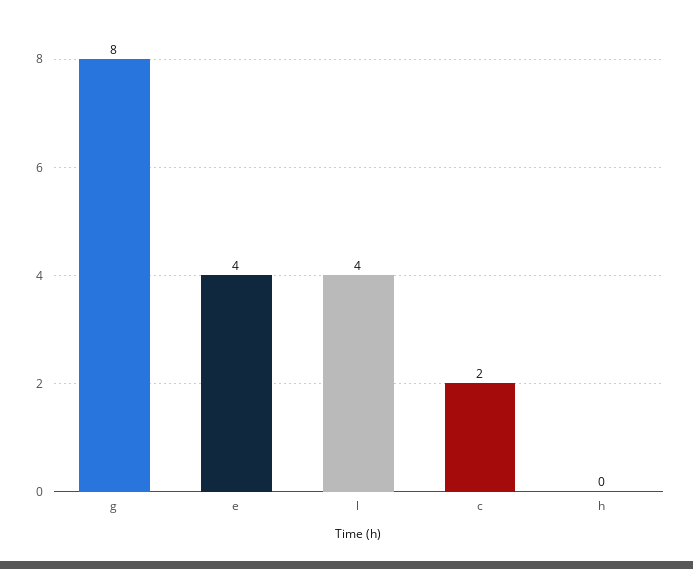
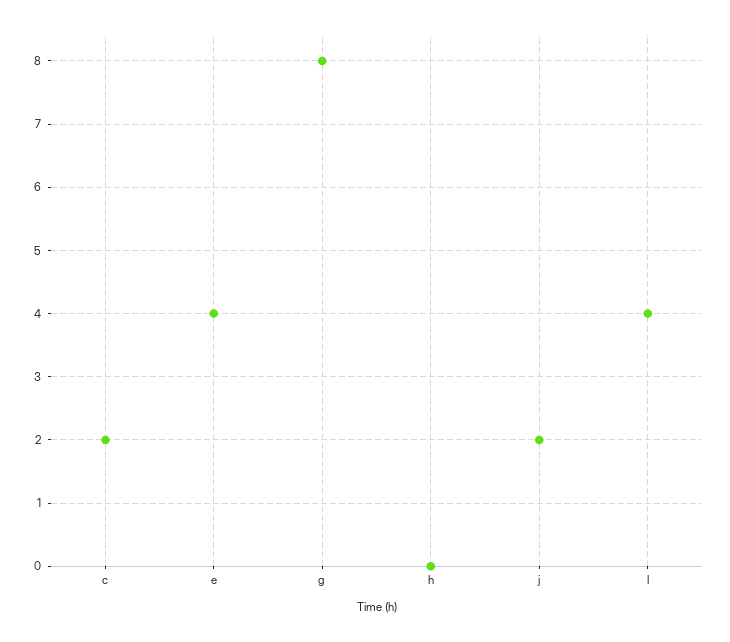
  {
    "g": 8,
    "e": 4,
    "l": 4,
    "c": 2,
-   "h": 0
+   "h": 0,
+   "j": 2
  }

